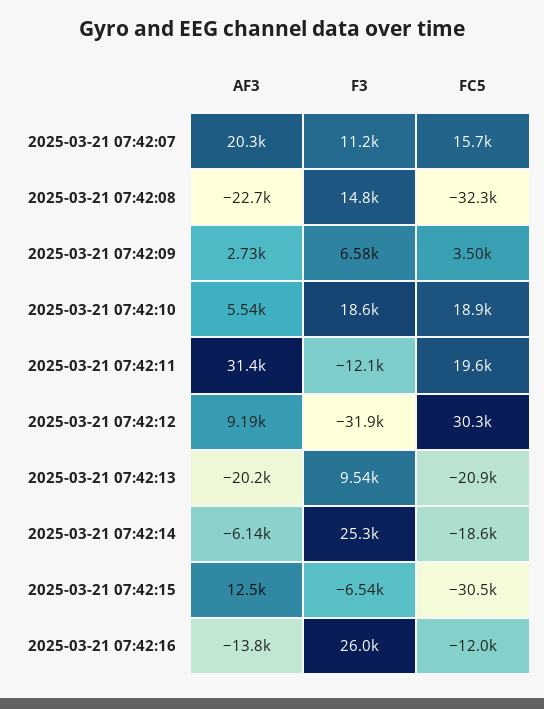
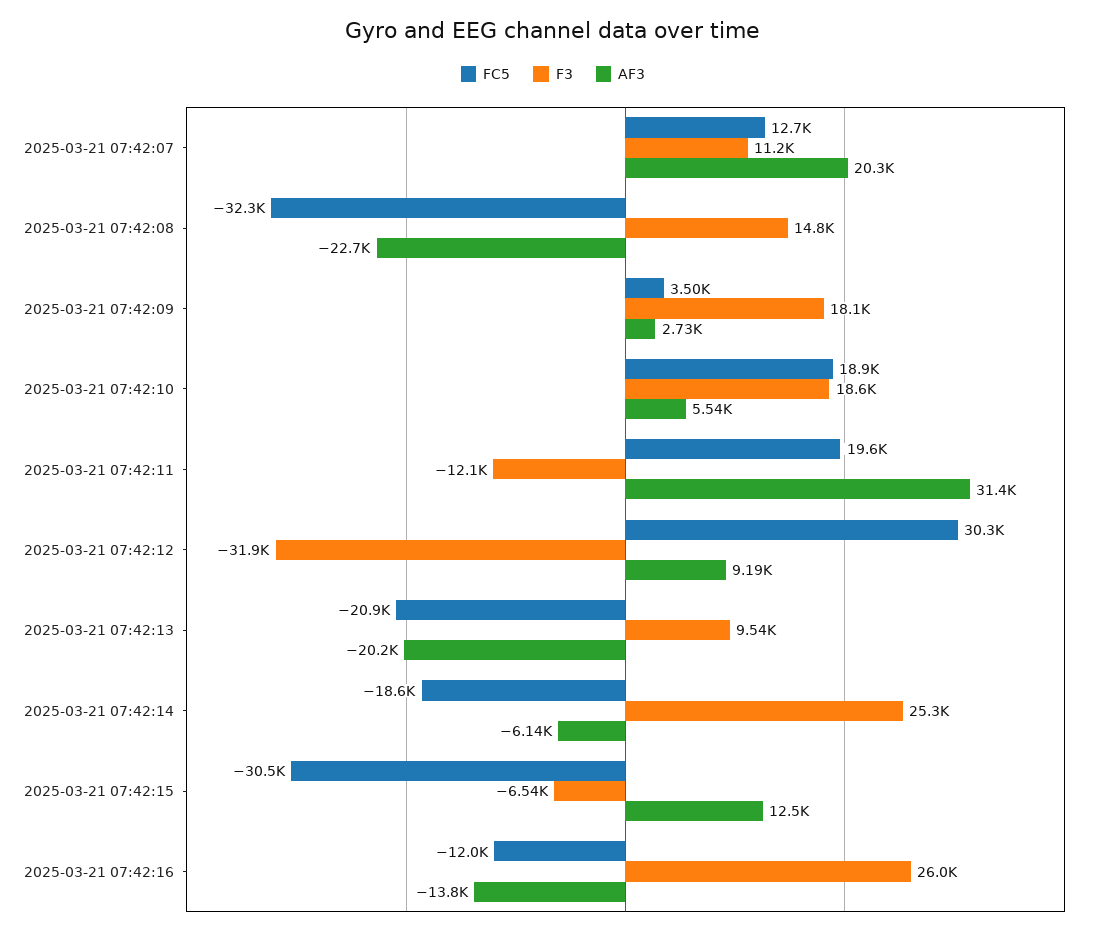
  {
    "AF3": {
      "2025-03-21 07:42:07": 20300,
      "2025-03-21 07:42:08": -22700,
      "2025-03-21 07:42:09": 2730,
      "2025-03-21 07:42:10": 5540,
      "2025-03-21 07:42:11": 31400,
      "2025-03-21 07:42:12": 9190,
      "2025-03-21 07:42:13": -20200,
      "2025-03-21 07:42:14": -6140,
      "2025-03-21 07:42:15": 12500,
      "2025-03-21 07:42:16": -13800
    },
    "F3": {
      "2025-03-21 07:42:07": 11200,
      "2025-03-21 07:42:08": 14800,
-     "2025-03-21 07:42:09": 6580,
+     "2025-03-21 07:42:09": 18100,
      "2025-03-21 07:42:10": 18600,
      "2025-03-21 07:42:11": -12100,
      "2025-03-21 07:42:12": -31900,
      "2025-03-21 07:42:13": 9540,
      "2025-03-21 07:42:14": 25300,
      "2025-03-21 07:42:15": -6540,
      "2025-03-21 07:42:16": 26000
    },
    "FC5": {
-     "2025-03-21 07:42:07": 15700,
+     "2025-03-21 07:42:07": 12700,
      "2025-03-21 07:42:08": -32300,
      "2025-03-21 07:42:09": 3500,
      "2025-03-21 07:42:10": 18900,
      "2025-03-21 07:42:11": 19600,
      "2025-03-21 07:42:12": 30300,
      "2025-03-21 07:42:13": -20900,
      "2025-03-21 07:42:14": -18600,
      "2025-03-21 07:42:15": -30500,
      "2025-03-21 07:42:16": -12000
    }
  }

